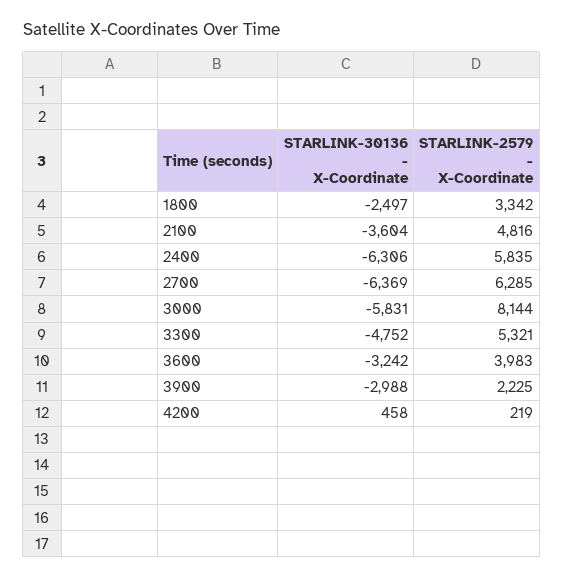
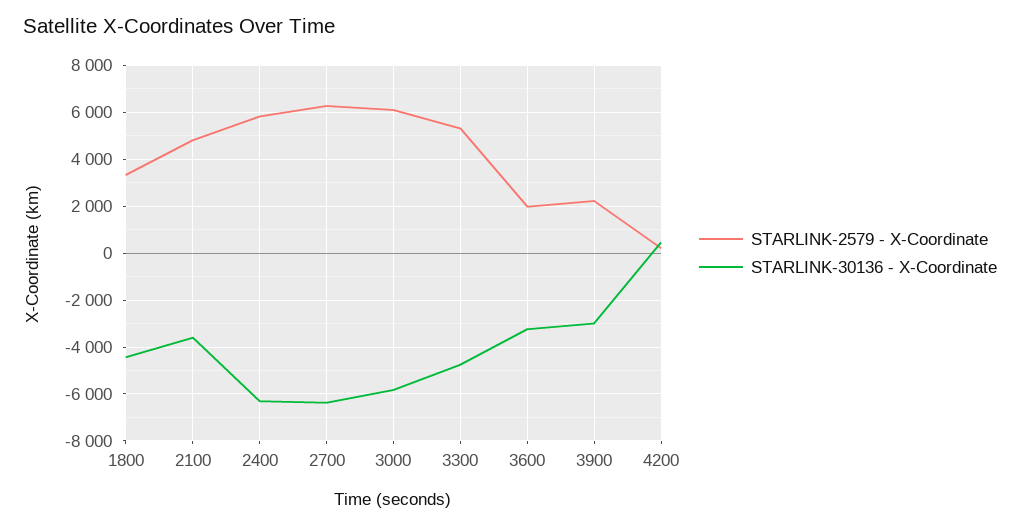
  {
    "STARLINK-30136 - X-Coordinate": {
-     "1800": -2497,
+     "1800": -4500,
      "2100": -3604,
      "2400": -6306,
      "2700": -6369,
      "3000": -5831,
      "3300": -4752,
      "3600": -3242,
      "3900": -2988,
      "4200": 458
    },
    "STARLINK-2579 - X-Coordinate": {
      "1800": 3342,
      "2100": 4816,
      "2400": 5835,
      "2700": 6285,
-     "3000": 8144,
+     "3000": 6000,
      "3300": 5321,
-     "3600": 3983,
+     "3600": 2000,
      "3900": 2225,
      "4200": 219
    }
  }

